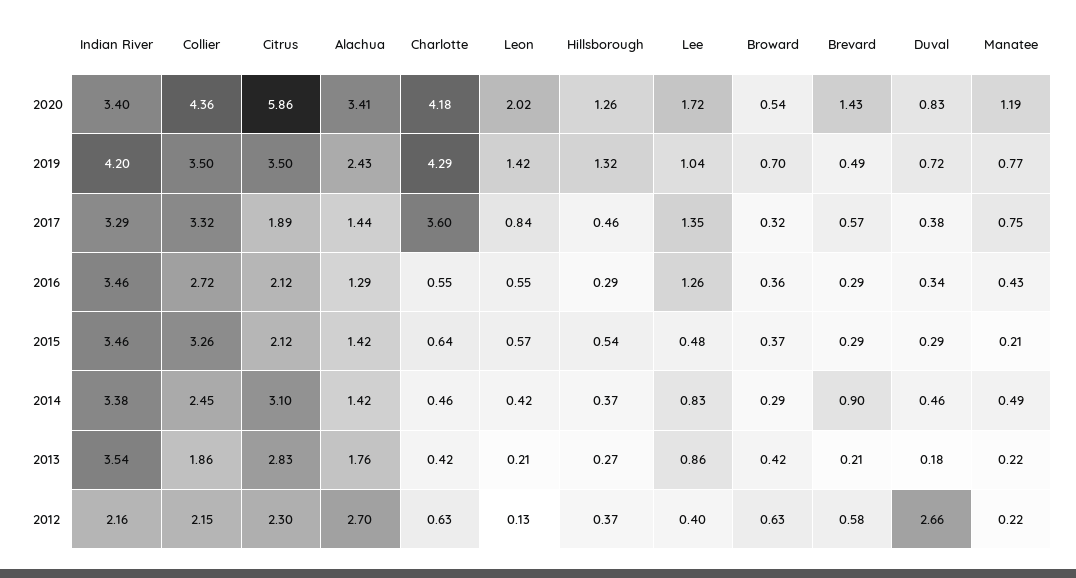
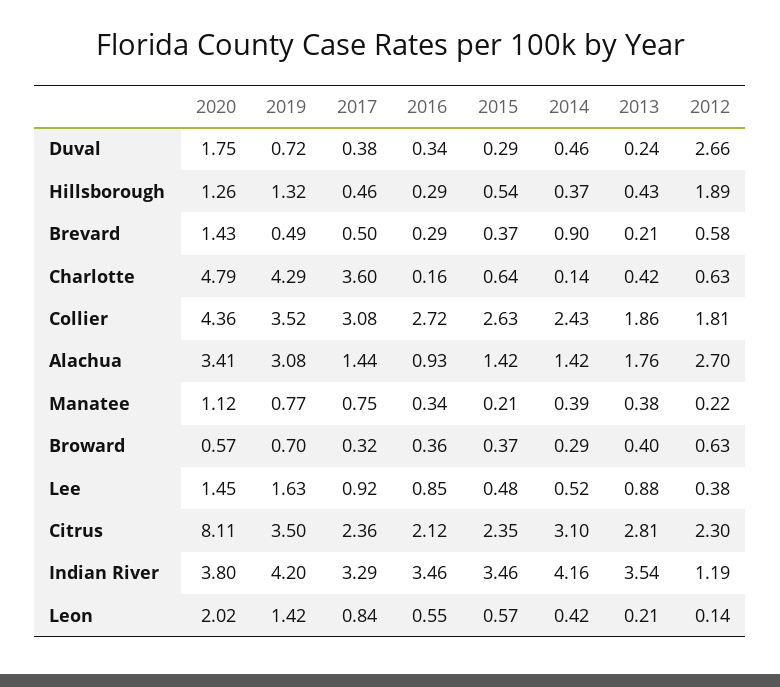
  {
    "Indian River": {
-     "2020": 3.4,
+     "2020": 3.8,
      "2019": 4.2,
      "2017": 3.29,
      "2016": 3.46,
      "2015": 3.46,
-     "2014": 3.38,
+     "2014": 4.16,
      "2013": 3.54,
-     "2012": 2.16
+     "2012": 1.19
    },
    "Collier": {
      "2020": 4.36,
-     "2019": 3.5,
+     "2019": 3.52,
-     "2017": 3.32,
+     "2017": 3.08,
      "2016": 2.72,
-     "2015": 3.26,
+     "2015": 2.63,
-     "2014": 2.45,
+     "2014": 2.43,
      "2013": 1.86,
-     "2012": 2.15
+     "2012": 1.81
    },
    "Citrus": {
-     "2020": 5.86,
+     "2020": 8.11,
      "2019": 3.5,
-     "2017": 1.89,
+     "2017": 2.36,
      "2016": 2.12,
-     "2015": 2.12,
+     "2015": 2.35,
      "2014": 3.1,
-     "2013": 2.83,
+     "2013": 2.81,
      "2012": 2.3
    },
    "Alachua": {
      "2020": 3.41,
-     "2019": 2.43,
+     "2019": 3.08,
      "2017": 1.44,
-     "2016": 1.29,
+     "2016": 0.93,
      "2015": 1.42,
      "2014": 1.42,
      "2013": 1.76,
      "2012": 2.7
    },
    "Charlotte": {
-     "2020": 4.18,
+     "2020": 4.79,
      "2019": 4.29,
      "2017": 3.6,
-     "2016": 0.55,
+     "2016": 0.16,
      "2015": 0.64,
-     "2014": 0.46,
+     "2014": 0.14,
      "2013": 0.42,
      "2012": 0.63
    },
    "Leon": {
      "2020": 2.02,
      "2019": 1.42,
      "2017": 0.84,
      "2016": 0.55,
      "2015": 0.57,
      "2014": 0.42,
      "2013": 0.21,
-     "2012": 0.13
+     "2012": 0.14
    },
    "Hillsborough": {
      "2020": 1.26,
      "2019": 1.32,
      "2017": 0.46,
      "2016": 0.29,
      "2015": 0.54,
      "2014": 0.37,
-     "2013": 0.27,
+     "2013": 0.43,
-     "2012": 0.37
+     "2012": 1.89
    },
    "Lee": {
-     "2020": 1.72,
+     "2020": 1.45,
-     "2019": 1.04,
+     "2019": 1.63,
-     "2017": 1.35,
+     "2017": 0.92,
-     "2016": 1.26,
+     "2016": 0.85,
      "2015": 0.48,
-     "2014": 0.83,
+     "2014": 0.52,
-     "2013": 0.86,
+     "2013": 0.88,
-     "2012": 0.4
+     "2012": 0.38
    },
    "Broward": {
-     "2020": 0.54,
+     "2020": 0.57,
      "2019": 0.7,
      "2017": 0.32,
      "2016": 0.36,
      "2015": 0.37,
      "2014": 0.29,
-     "2013": 0.42,
+     "2013": 0.4,
      "2012": 0.63
    },
    "Brevard": {
      "2020": 1.43,
      "2019": 0.49,
-     "2017": 0.57,
+     "2017": 0.5,
      "2016": 0.29,
-     "2015": 0.29,
+     "2015": 0.37,
      "2014": 0.9,
      "2013": 0.21,
      "2012": 0.58
    },
    "Duval": {
-     "2020": 0.83,
+     "2020": 1.75,
      "2019": 0.72,
      "2017": 0.38,
      "2016": 0.34,
      "2015": 0.29,
      "2014": 0.46,
-     "2013": 0.18,
+     "2013": 0.24,
      "2012": 2.66
    },
    "Manatee": {
-     "2020": 1.19,
+     "2020": 1.12,
      "2019": 0.77,
      "2017": 0.75,
-     "2016": 0.43,
+     "2016": 0.34,
      "2015": 0.21,
-     "2014": 0.49,
+     "2014": 0.39,
-     "2013": 0.22,
+     "2013": 0.38,
      "2012": 0.22
    }
  }

